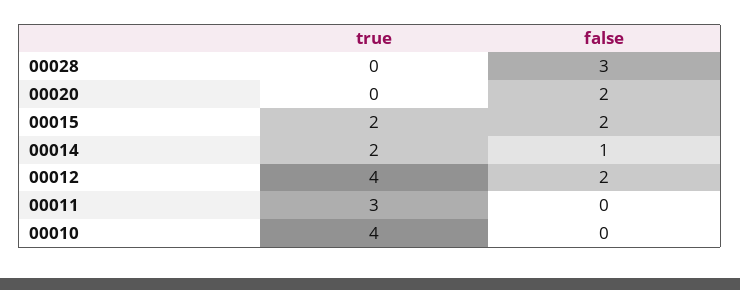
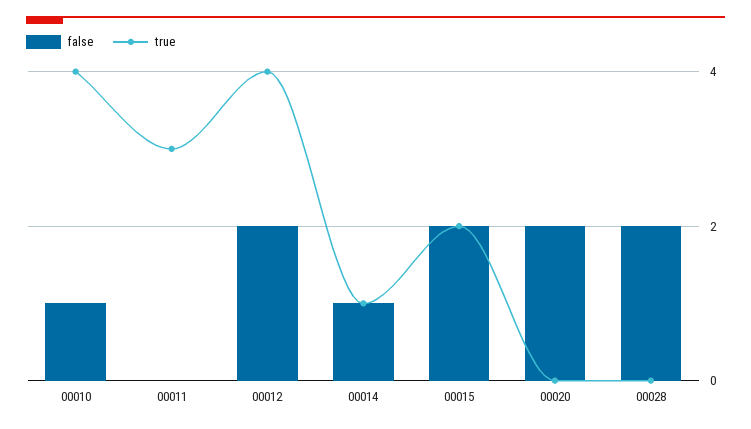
  {
    "true": {
      "00028": 0,
      "00020": 0,
      "00015": 2,
-     "00014": 2,
+     "00014": 1,
      "00012": 4,
      "00011": 3,
      "00010": 4
    },
    "false": {
-     "00028": 3,
+     "00028": 2,
      "00020": 2,
      "00015": 2,
      "00014": 1,
      "00012": 2,
      "00011": 0,
-     "00010": 0
+     "00010": 1
    }
  }

